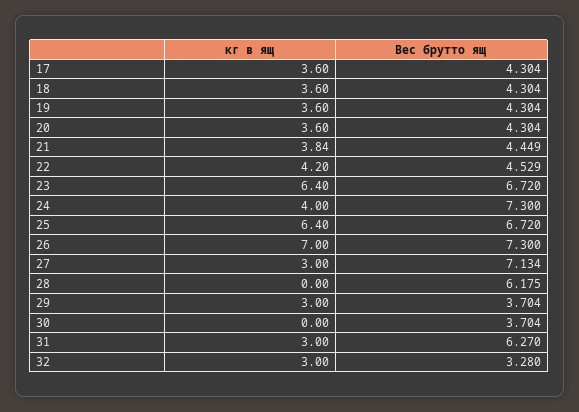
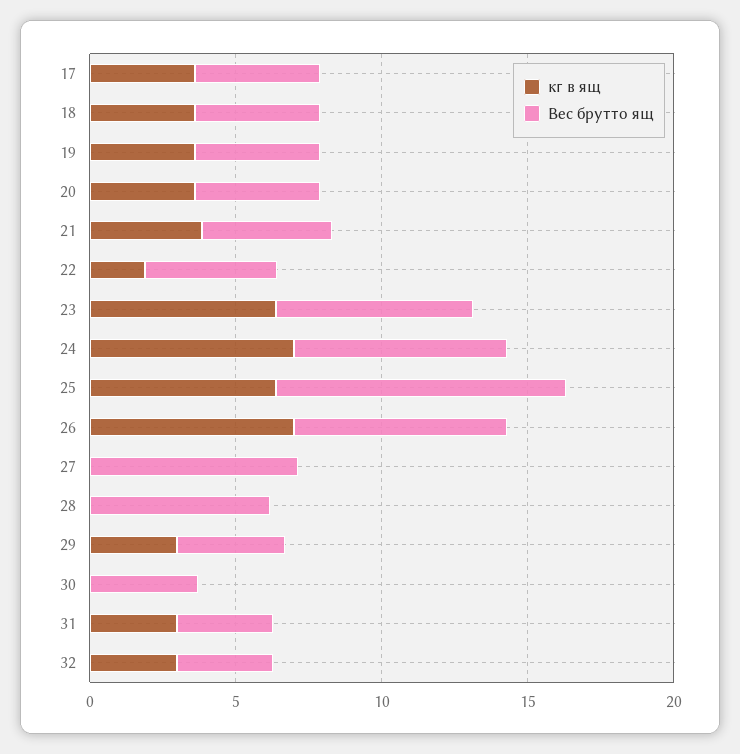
  {
    "кг в ящ": {
      "17": 3.6,
      "18": 3.6,
      "19": 3.6,
      "20": 3.6,
      "21": 3.84,
-     "22": 4.2,
+     "22": 2,
      "23": 6.4,
-     "24": 4,
+     "24": 7,
      "25": 6.4,
      "26": 7,
-     "27": 3,
+     "27": 0,
      "28": 0,
      "29": 3,
      "30": 0,
      "31": 3,
      "32": 3
    },
    "Вес брутто ящ": {
      "17": 4.304,
      "18": 4.304,
      "19": 4.304,
      "20": 4.304,
      "21": 4.449,
      "22": 4.529,
      "23": 6.72,
      "24": 7.3,
-     "25": 6.72,
+     "25": 10,
      "26": 7.3,
      "27": 7.134,
      "28": 6.175,
      "29": 3.704,
      "30": 3.704,
-     "31": 6.27,
+     "31": 3,
      "32": 3.28
    }
  }

